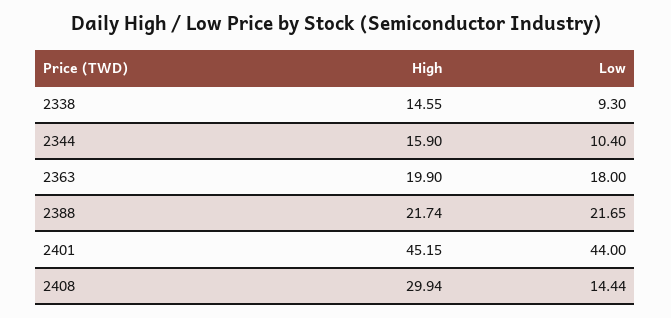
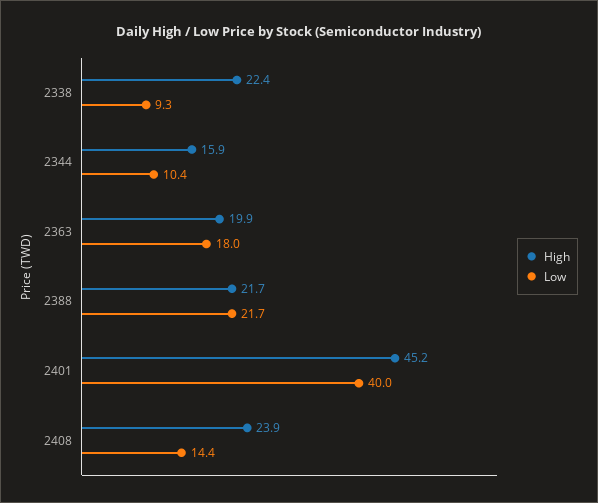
  {
    "High": {
-     "2338": 14.55,
+     "2338": 22.4,
      "2344": 15.9,
      "2363": 19.9,
      "2388": 21.74,
      "2401": 45.15,
-     "2408": 29.94
+     "2408": 23.9
    },
    "Low": {
      "2338": 9.3,
      "2344": 10.4,
      "2363": 18,
      "2388": 21.65,
-     "2401": 44,
+     "2401": 40,
      "2408": 14.44
    }
  }

